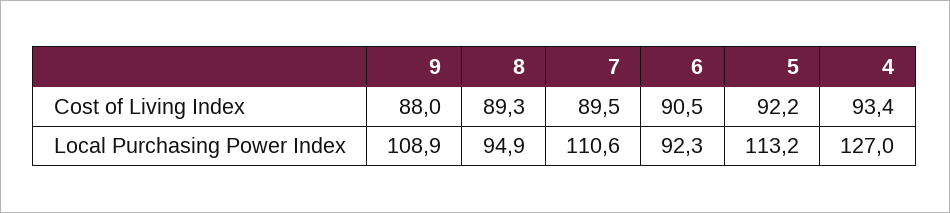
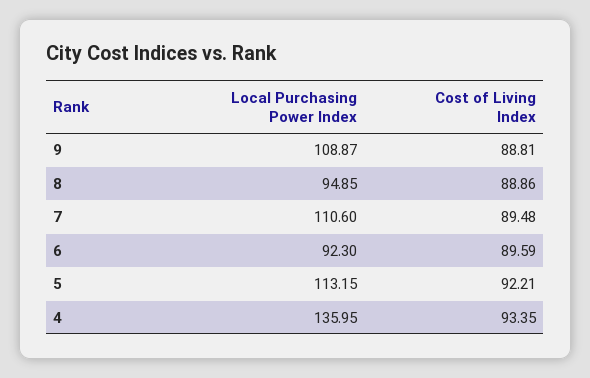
  {
    "9": {
-     "Cost of Living Index": 88,
+     "Cost of Living Index": 88.81,
      "Local Purchasing Power Index": 108.87
    },
    "8": {
-     "Cost of Living Index": 89.3,
+     "Cost of Living Index": 88.86,
      "Local Purchasing Power Index": 94.85
    },
    "7": {
      "Cost of Living Index": 89.48,
      "Local Purchasing Power Index": 110.6
    },
    "6": {
-     "Cost of Living Index": 90.5,
+     "Cost of Living Index": 89.59,
      "Local Purchasing Power Index": 92.3
    },
    "5": {
      "Cost of Living Index": 92.21,
      "Local Purchasing Power Index": 113.15
    },
    "4": {
      "Cost of Living Index": 93.35,
-     "Local Purchasing Power Index": 127
+     "Local Purchasing Power Index": 135.95
    }
  }

